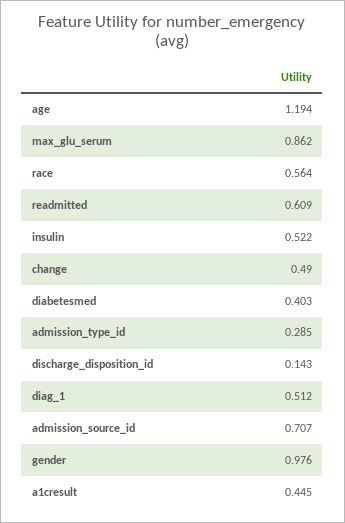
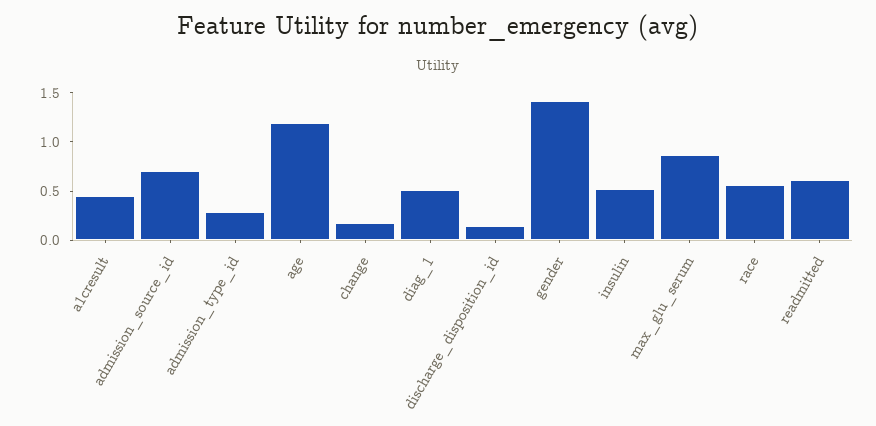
  {
    "age": 1.194,
    "max_glu_serum": 0.862,
    "race": 0.564,
    "readmitted": 0.609,
    "insulin": 0.522,
-   "change": 0.49,
+   "change": 0.2,
-   "diabetesmed": 0.403,
    "admission_type_id": 0.285,
    "discharge_disposition_id": 0.143,
    "diag_1": 0.512,
    "admission_source_id": 0.707,
-   "gender": 0.976,
+   "gender": 1.4,
    "a1cresult": 0.445
  }

